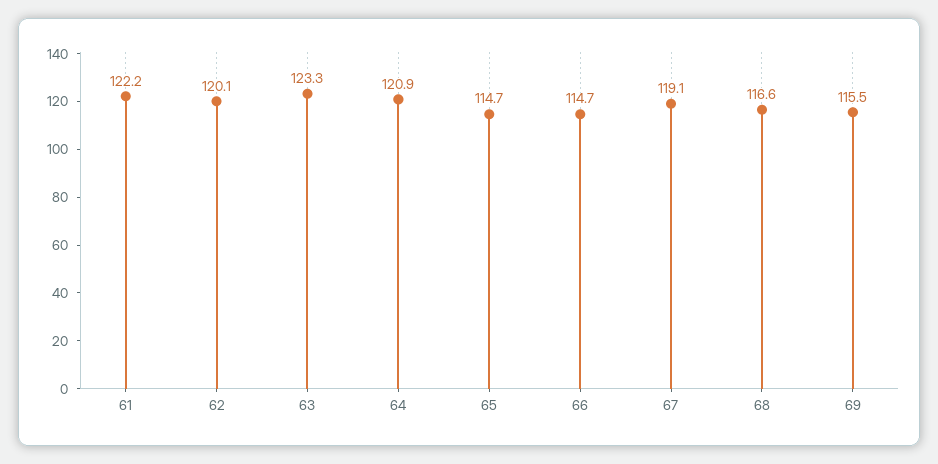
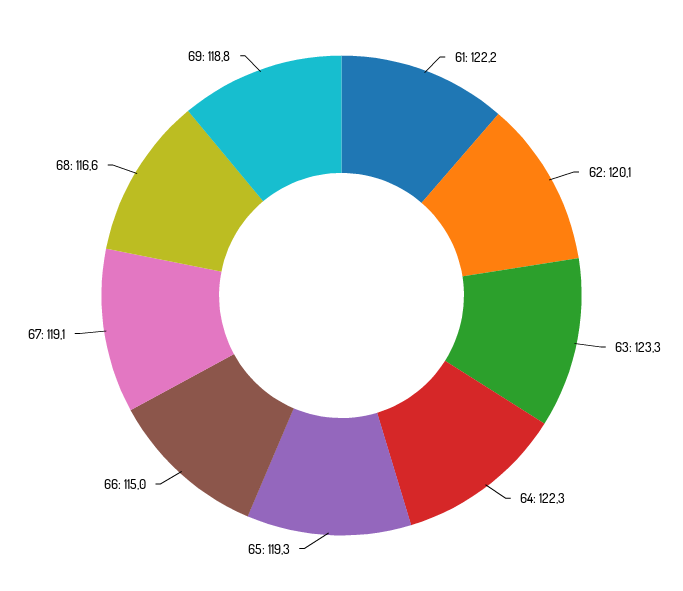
  {
    "61": 122.2,
    "62": 120.1,
    "63": 123.3,
-   "64": 120.9,
+   "64": 122.3,
-   "65": 114.7,
+   "65": 119.3,
-   "66": 114.7,
+   "66": 115,
    "67": 119.1,
    "68": 116.6,
-   "69": 115.5
+   "69": 118.8
  }

